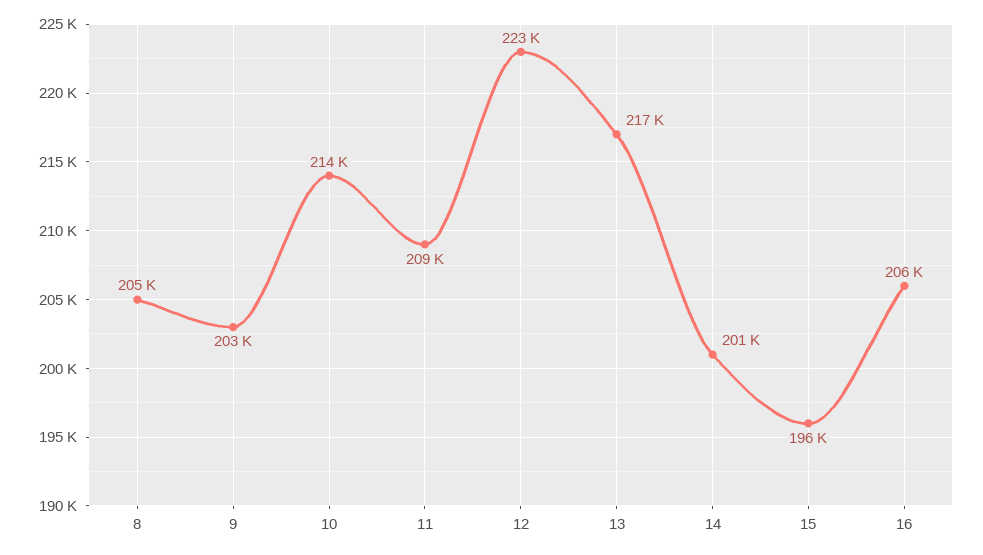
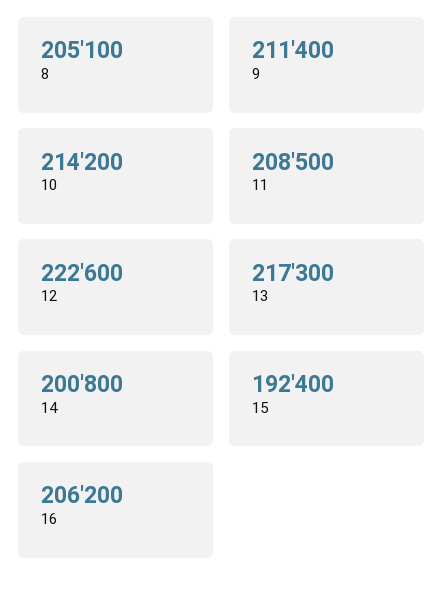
  {
    "8": 205100,
-   "9": 203000,
+   "9": 211400,
    "10": 214200,
    "11": 208500,
    "12": 222600,
    "13": 217300,
    "14": 200800,
-   "15": 196000,
+   "15": 192400,
    "16": 206200
  }

